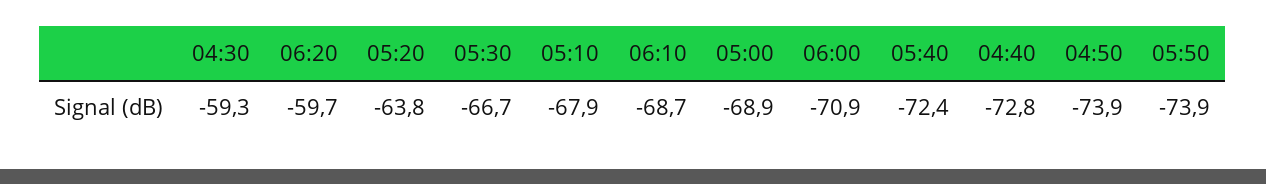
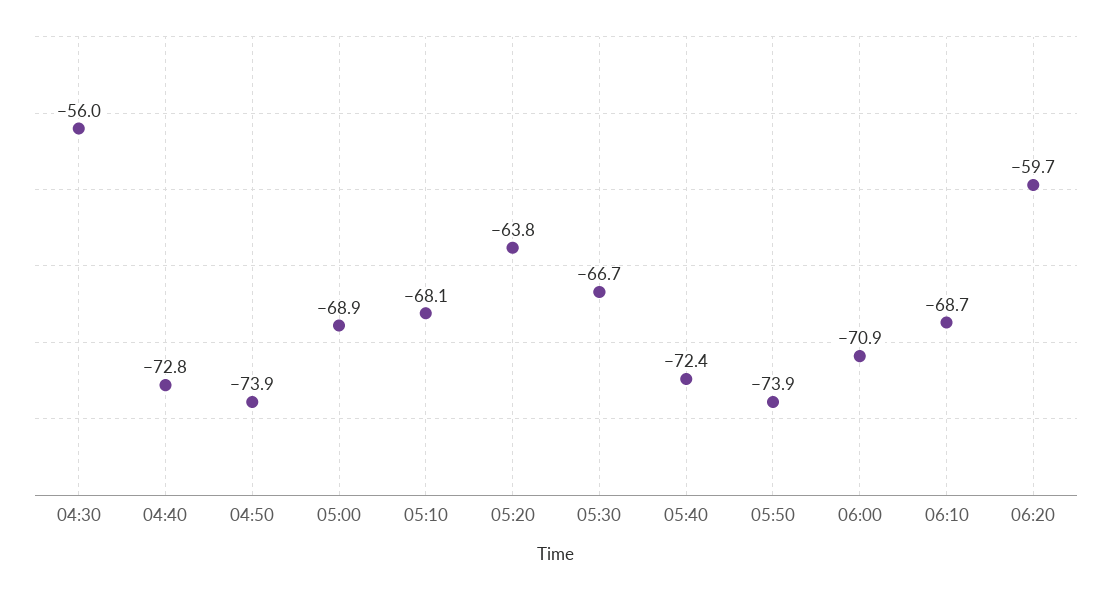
  {
-   "04:30": -59.3,
+   "04:30": -56,
    "06:20": -59.7,
    "05:20": -63.8,
    "05:30": -66.7,
-   "05:10": -67.9,
+   "05:10": -68.1,
    "06:10": -68.7,
    "05:00": -68.9,
    "06:00": -70.9,
    "05:40": -72.4,
    "04:40": -72.8,
    "04:50": -73.9,
    "05:50": -73.9
  }

